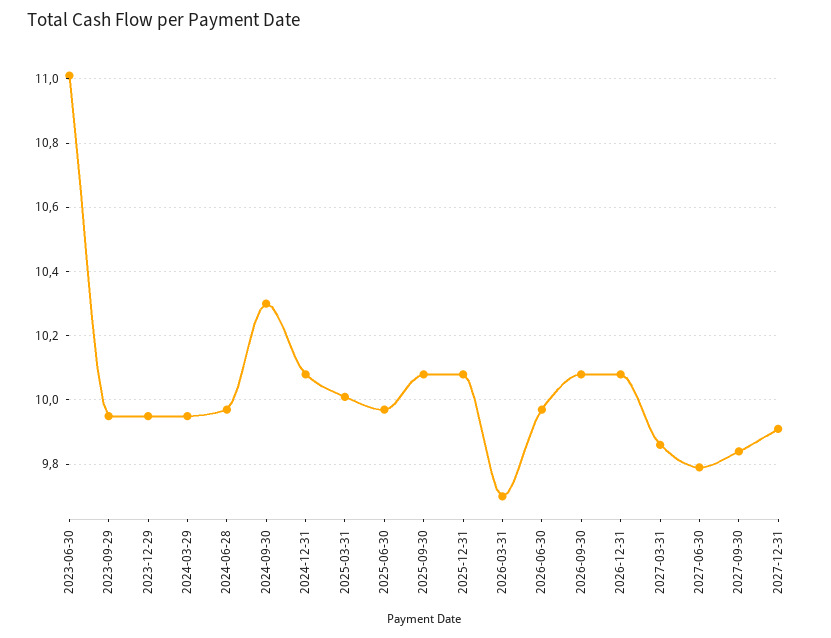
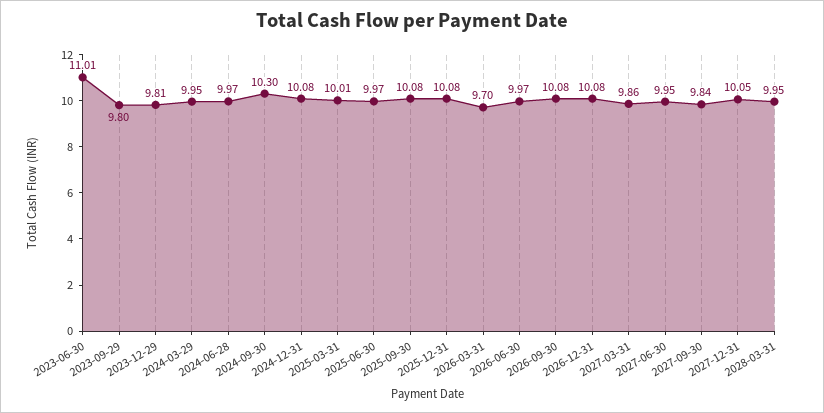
  {
    "2023-06-30": 11.01,
-   "2023-09-29": 9.95,
+   "2023-09-29": 9.8,
-   "2023-12-29": 9.95,
+   "2023-12-29": 9.81,
    "2024-03-29": 9.95,
    "2024-06-28": 9.97,
    "2024-09-30": 10.3,
    "2024-12-31": 10.08,
    "2025-03-31": 10.01,
    "2025-06-30": 9.97,
    "2025-09-30": 10.08,
    "2025-12-31": 10.08,
    "2026-03-31": 9.7,
    "2026-06-30": 9.97,
    "2026-09-30": 10.08,
    "2026-12-31": 10.08,
    "2027-03-31": 9.86,
-   "2027-06-30": 9.8,
+   "2027-06-30": 9.95,
    "2027-09-30": 9.84,
-   "2027-12-31": 9.9
+   "2027-12-31": 10.05,
+   "2028-03-31": 9.95
  }

